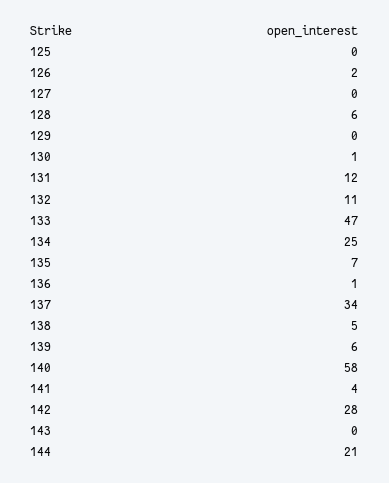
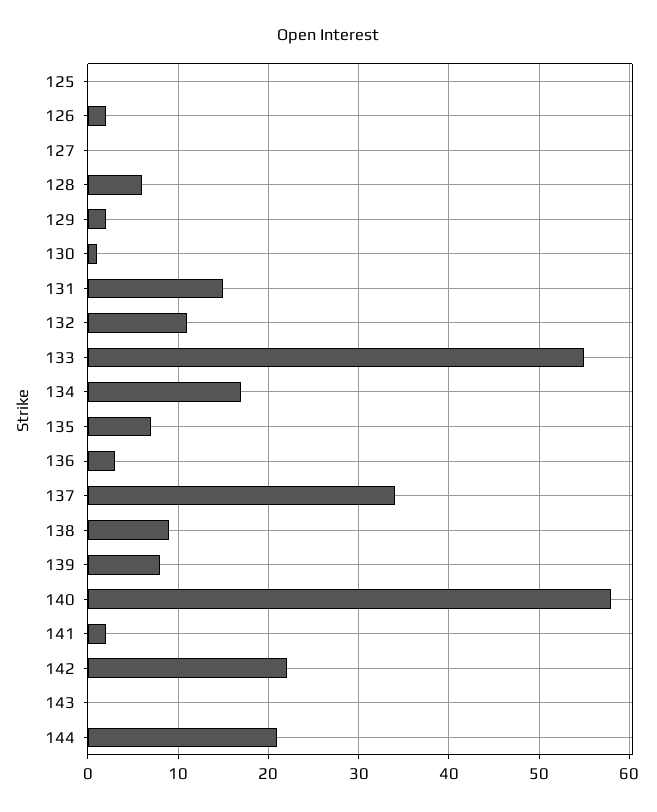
  {
    "125": 0,
    "126": 2,
    "127": 0,
    "128": 6,
-   "129": 0,
+   "129": 2,
    "130": 1,
-   "131": 12,
+   "131": 15,
    "132": 11,
-   "133": 47,
+   "133": 55,
-   "134": 25,
+   "134": 17,
    "135": 7,
-   "136": 1,
+   "136": 3,
    "137": 34,
-   "138": 5,
+   "138": 9,
-   "139": 6,
+   "139": 8,
    "140": 58,
-   "141": 4,
+   "141": 2,
-   "142": 28,
+   "142": 22,
    "143": 0,
    "144": 21
  }

